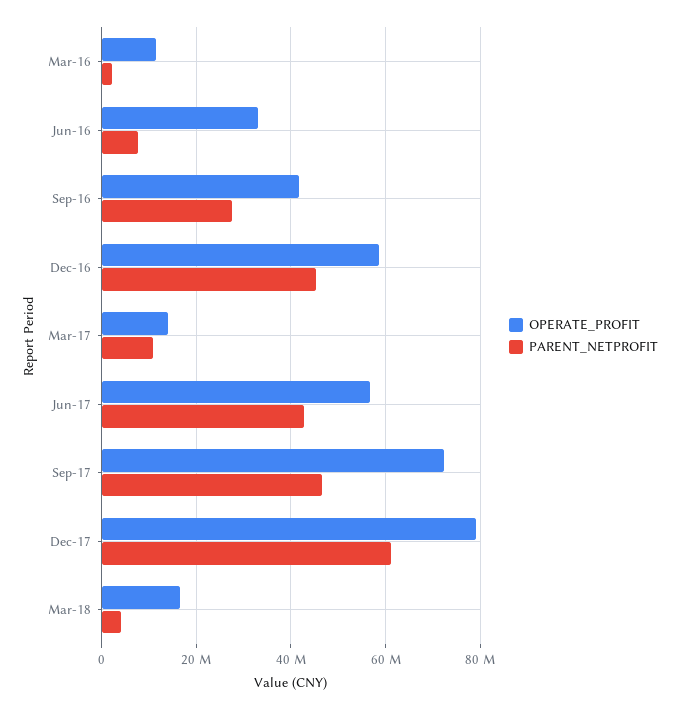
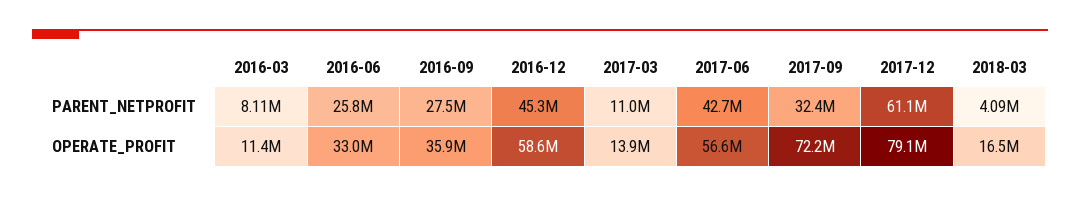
  {
    "OPERATE_PROFIT": {
      "Mar-16": 11400000,
      "Jun-16": 33000000,
-     "Sep-16": 42000000,
+     "Sep-16": 35900000,
      "Dec-16": 58600000,
      "Mar-17": 13900000,
      "Jun-17": 56600000,
      "Sep-17": 72200000,
      "Dec-17": 79100000,
      "Mar-18": 16500000
    },
    "PARENT_NETPROFIT": {
-     "Mar-16": 2000000,
+     "Mar-16": 8110000,
-     "Jun-16": 8000000,
+     "Jun-16": 25800000,
      "Sep-16": 27500000,
      "Dec-16": 45300000,
      "Mar-17": 11000000,
      "Jun-17": 42700000,
-     "Sep-17": 46000000,
+     "Sep-17": 32400000,
      "Dec-17": 61100000,
      "Mar-18": 4090000
    }
  }

